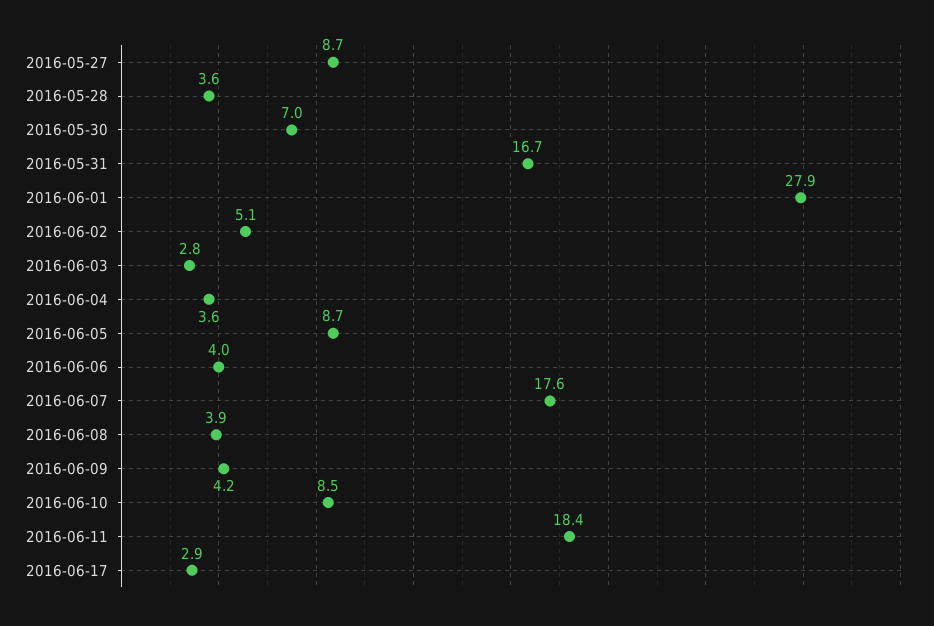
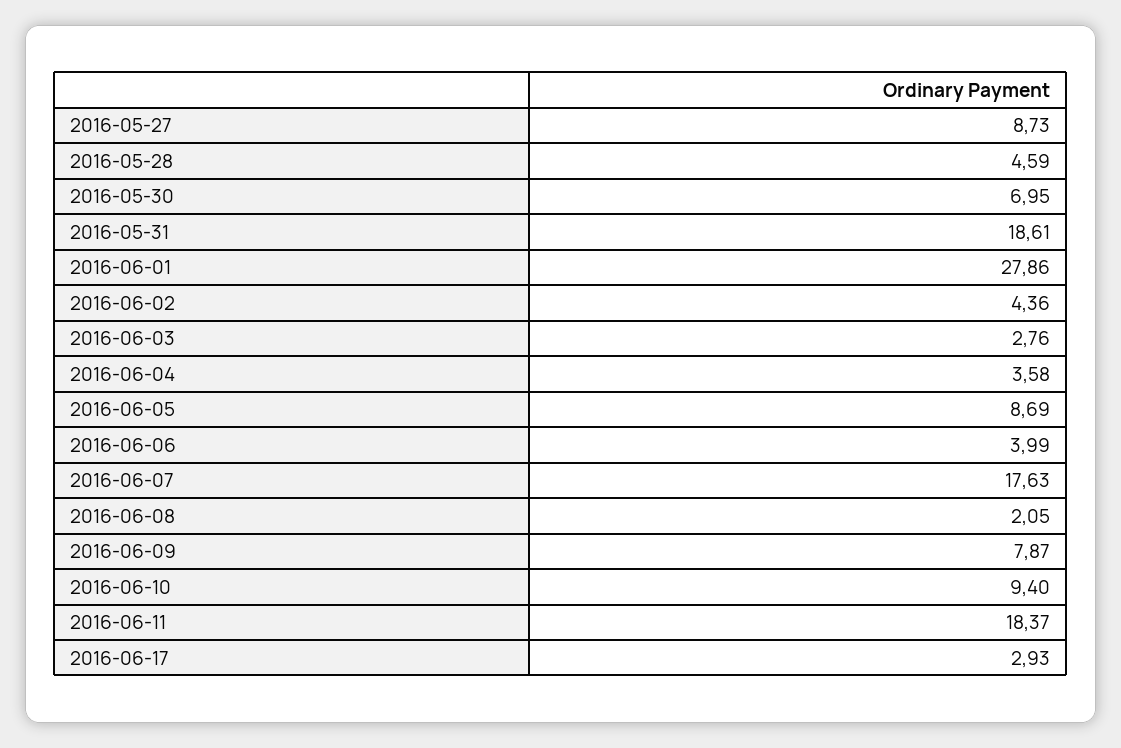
  {
    "2016-05-27": 8.73,
-   "2016-05-28": 3.6,
+   "2016-05-28": 4.59,
    "2016-05-30": 6.95,
-   "2016-05-31": 16.7,
+   "2016-05-31": 18.61,
    "2016-06-01": 27.86,
-   "2016-06-02": 5.1,
+   "2016-06-02": 4.36,
    "2016-06-03": 2.76,
    "2016-06-04": 3.58,
    "2016-06-05": 8.69,
    "2016-06-06": 3.99,
    "2016-06-07": 17.63,
-   "2016-06-08": 3.9,
+   "2016-06-08": 2.05,
-   "2016-06-09": 4.2,
+   "2016-06-09": 7.87,
-   "2016-06-10": 8.5,
+   "2016-06-10": 9.4,
    "2016-06-11": 18.37,
    "2016-06-17": 2.93
  }

